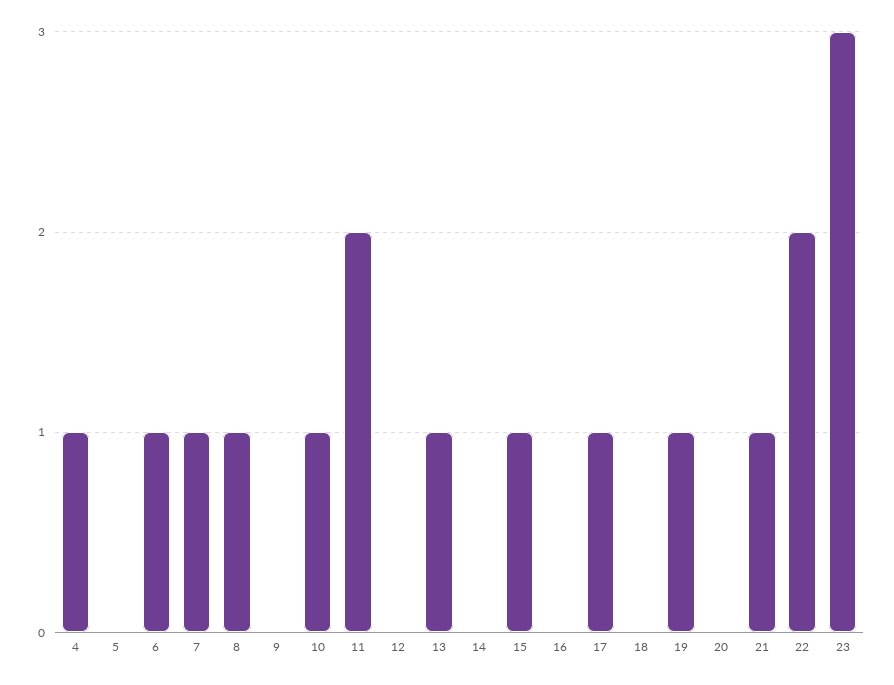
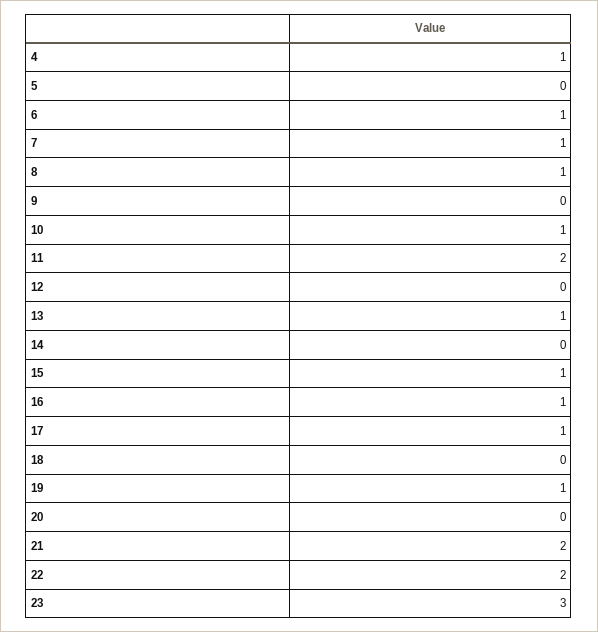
  {
    "4": 1,
    "5": 0,
    "6": 1,
    "7": 1,
    "8": 1,
    "9": 0,
    "10": 1,
    "11": 2,
    "12": 0,
    "13": 1,
    "14": 0,
    "15": 1,
-   "16": 0,
+   "16": 1,
    "17": 1,
    "18": 0,
    "19": 1,
    "20": 0,
-   "21": 1,
+   "21": 2,
    "22": 2,
    "23": 3
  }

